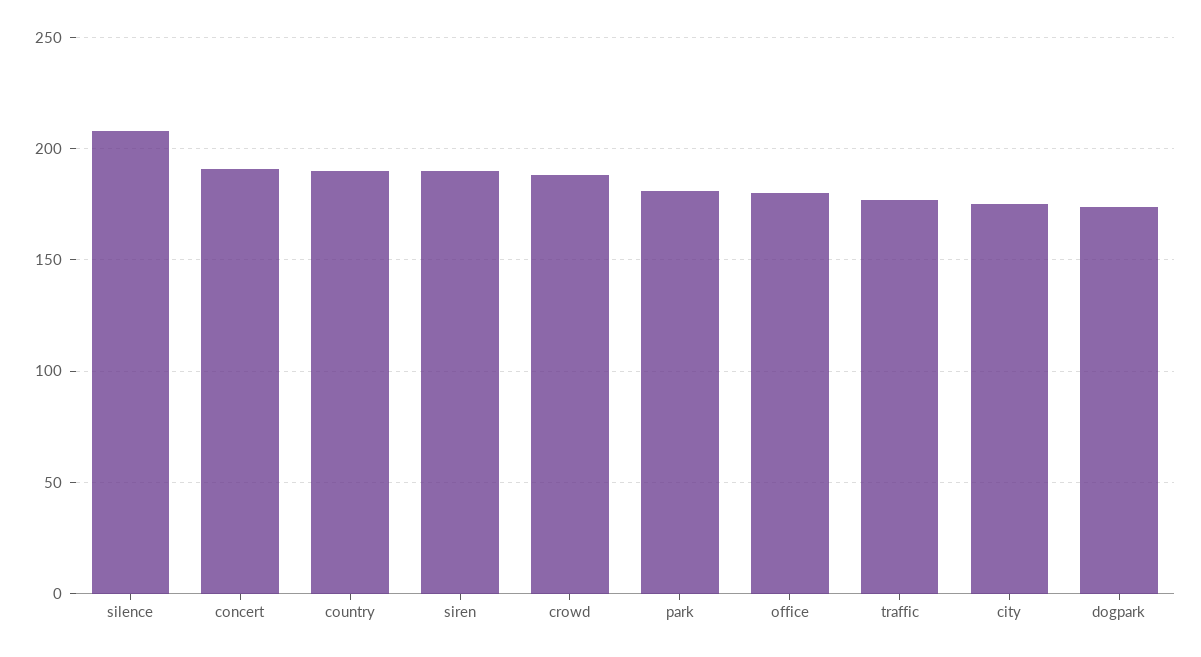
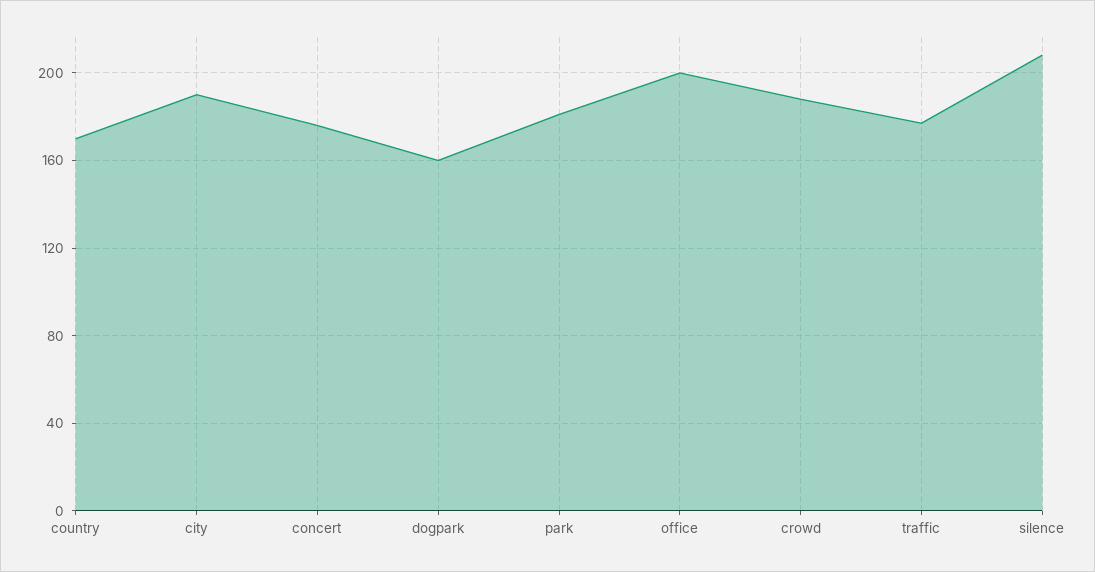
  {
    "silence": 210,
-   "concert": 190,
+   "concert": 175,
-   "country": 190,
+   "country": 170,
-   "siren": 190,
    "crowd": 190,
    "park": 180,
-   "office": 180,
+   "office": 200,
    "traffic": 175,
-   "city": 175,
+   "city": 190,
-   "dogpark": 175
+   "dogpark": 160
  }

